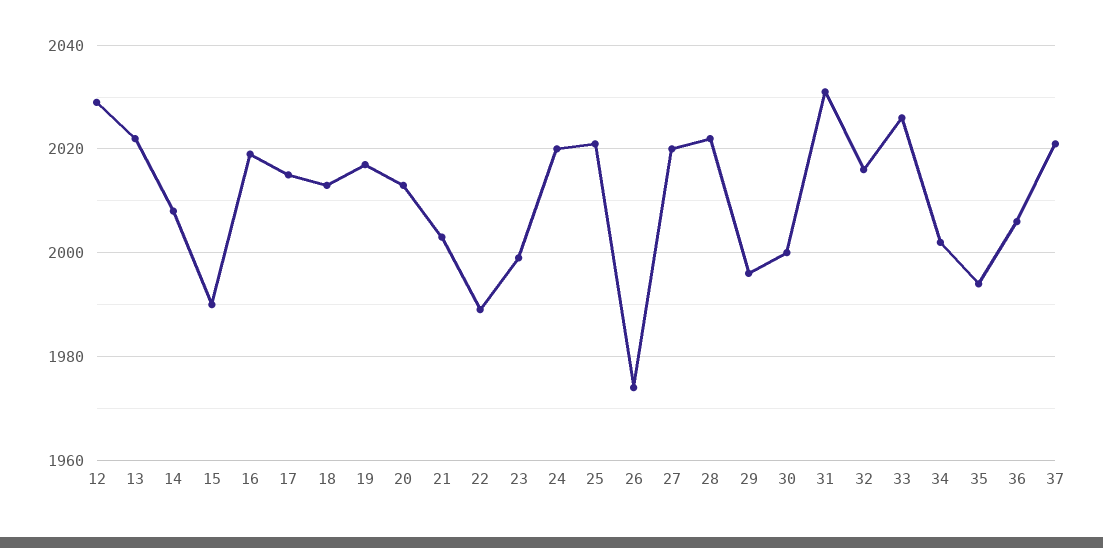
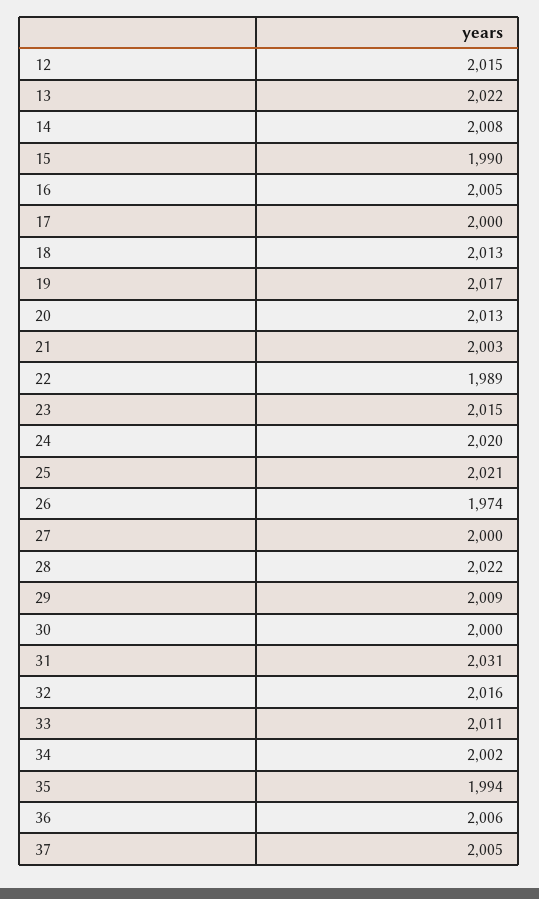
  {
-   "12": 2030,
+   "12": 2015,
    "13": 2022,
    "14": 2008,
    "15": 1990,
-   "16": 2020,
+   "16": 2005,
-   "17": 2015,
+   "17": 2000,
    "18": 2013,
    "19": 2017,
    "20": 2013,
    "21": 2003,
    "22": 1989,
-   "23": 2000,
+   "23": 2015,
    "24": 2020,
    "25": 2021,
    "26": 1974,
-   "27": 2020,
+   "27": 2000,
    "28": 2022,
-   "29": 1995,
+   "29": 2009,
    "30": 2000,
    "31": 2031,
    "32": 2016,
-   "33": 2025,
+   "33": 2011,
    "34": 2002,
    "35": 1994,
    "36": 2006,
-   "37": 2020
+   "37": 2005
  }

